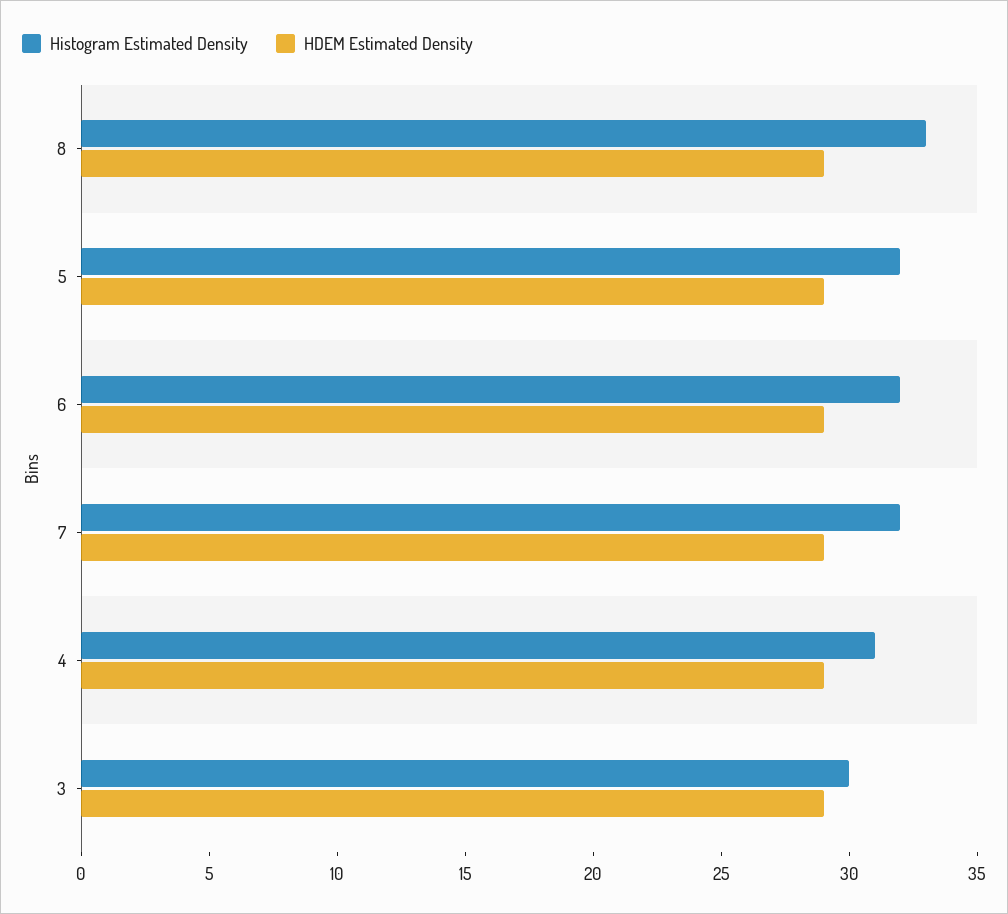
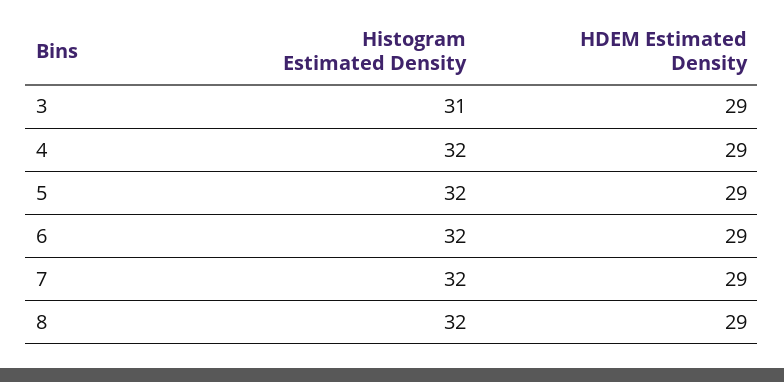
  {
    "Histogram Estimated Density": {
-     "8": 33,
+     "8": 32,
      "5": 32,
      "6": 32,
      "7": 32,
-     "4": 31,
+     "4": 32,
-     "3": 30
+     "3": 31
    },
    "HDEM Estimated Density": {
      "8": 29,
      "5": 29,
      "6": 29,
      "7": 29,
      "4": 29,
      "3": 29
    }
  }

